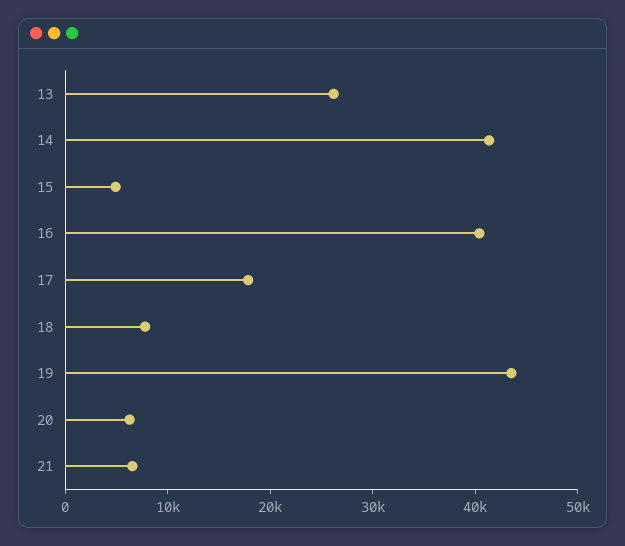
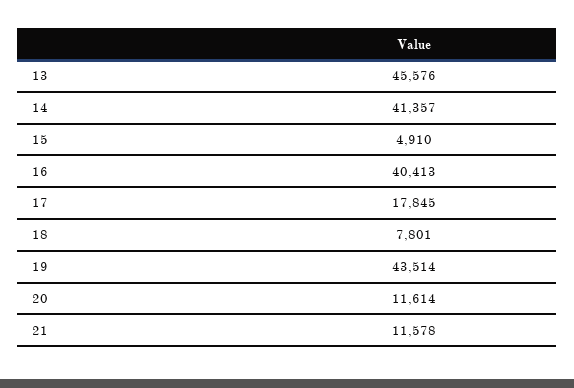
  {
-   "13": 26000,
+   "13": 45576,
    "14": 41357,
    "15": 4910,
    "16": 40413,
    "17": 17845,
    "18": 7801,
    "19": 43514,
-   "20": 6000,
+   "20": 11614,
-   "21": 6000
+   "21": 11578
  }

